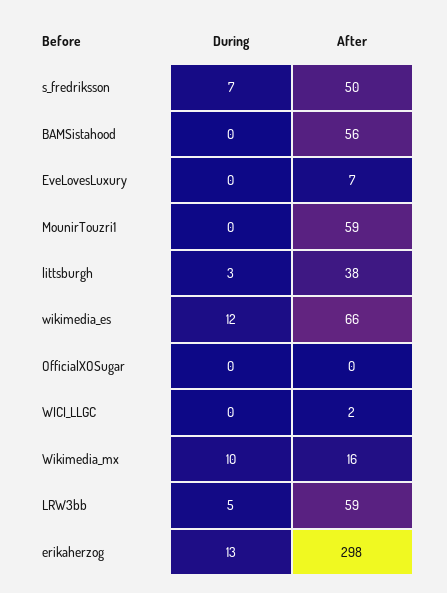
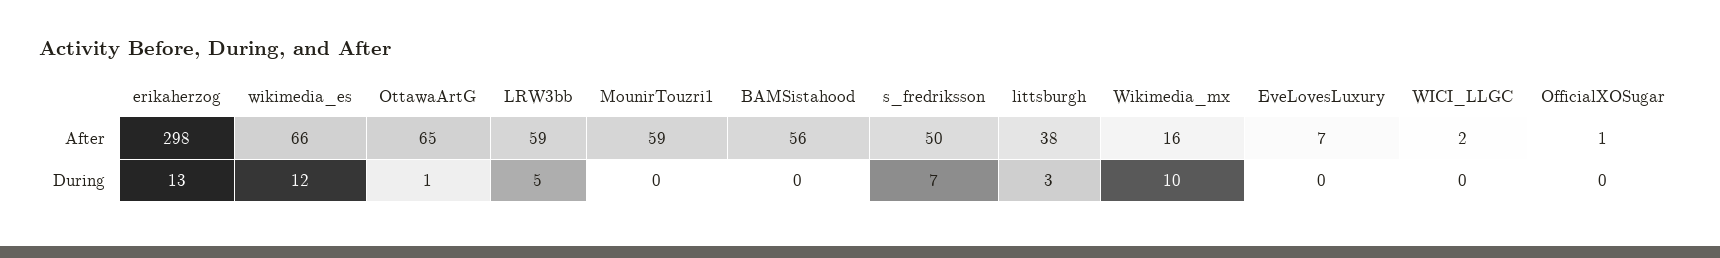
  {
    "During": {
      "s_fredriksson": 7,
      "BAMSistahood": 0,
      "EveLovesLuxury": 0,
      "MounirTouzri1": 0,
      "littsburgh": 3,
      "wikimedia_es": 12,
      "OfficialXOSugar": 0,
      "WICI_LLGC": 0,
      "Wikimedia_mx": 10,
      "LRW3bb": 5,
-     "erikaherzog": 13
+     "erikaherzog": 13,
+     "OttawaArtG": 1
    },
    "After": {
      "s_fredriksson": 50,
      "BAMSistahood": 56,
      "EveLovesLuxury": 7,
      "MounirTouzri1": 59,
      "littsburgh": 38,
      "wikimedia_es": 66,
-     "OfficialXOSugar": 0,
+     "OfficialXOSugar": 1,
      "WICI_LLGC": 2,
      "Wikimedia_mx": 16,
      "LRW3bb": 59,
-     "erikaherzog": 298
+     "erikaherzog": 298,
+     "OttawaArtG": 65
    }
  }

